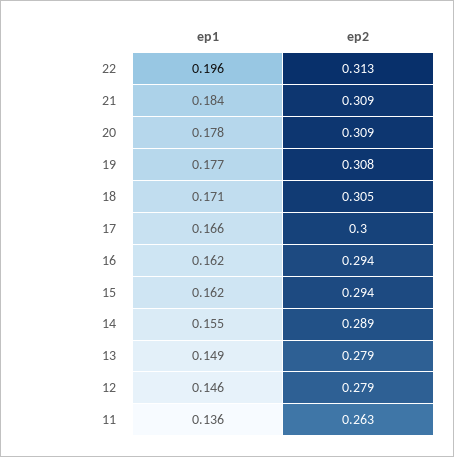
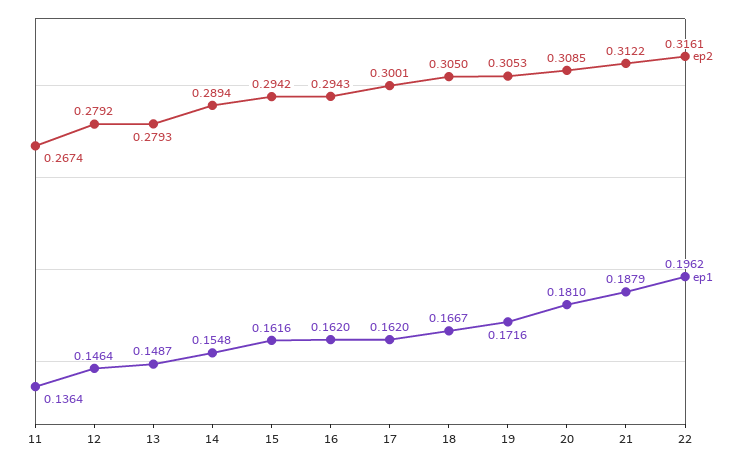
  {
    "ep1": {
      "22": 0.1962,
-     "21": 0.184,
+     "21": 0.1879,
-     "20": 0.178,
+     "20": 0.181,
-     "19": 0.177,
+     "19": 0.1716,
-     "18": 0.171,
+     "18": 0.1667,
-     "17": 0.166,
+     "17": 0.162,
      "16": 0.162,
      "15": 0.1616,
      "14": 0.1548,
      "13": 0.1487,
      "12": 0.1464,
      "11": 0.1364
    },
    "ep2": {
-     "22": 0.313,
+     "22": 0.3161,
-     "21": 0.309,
+     "21": 0.3122,
      "20": 0.3085,
-     "19": 0.308,
+     "19": 0.3053,
      "18": 0.305,
      "17": 0.3001,
      "16": 0.2943,
      "15": 0.2942,
      "14": 0.2894,
      "13": 0.2793,
      "12": 0.2792,
-     "11": 0.263
+     "11": 0.2674
    }
  }

